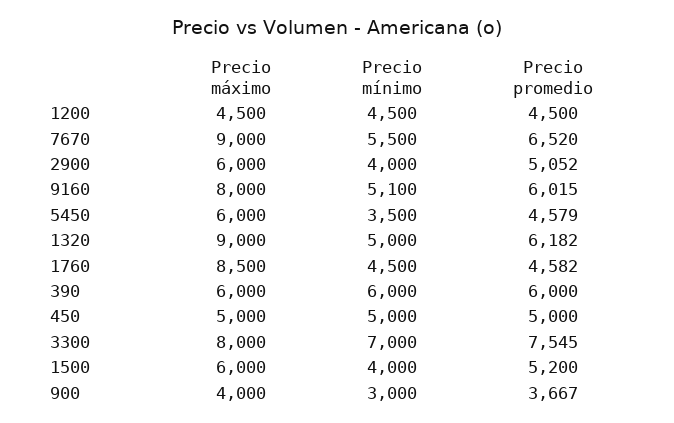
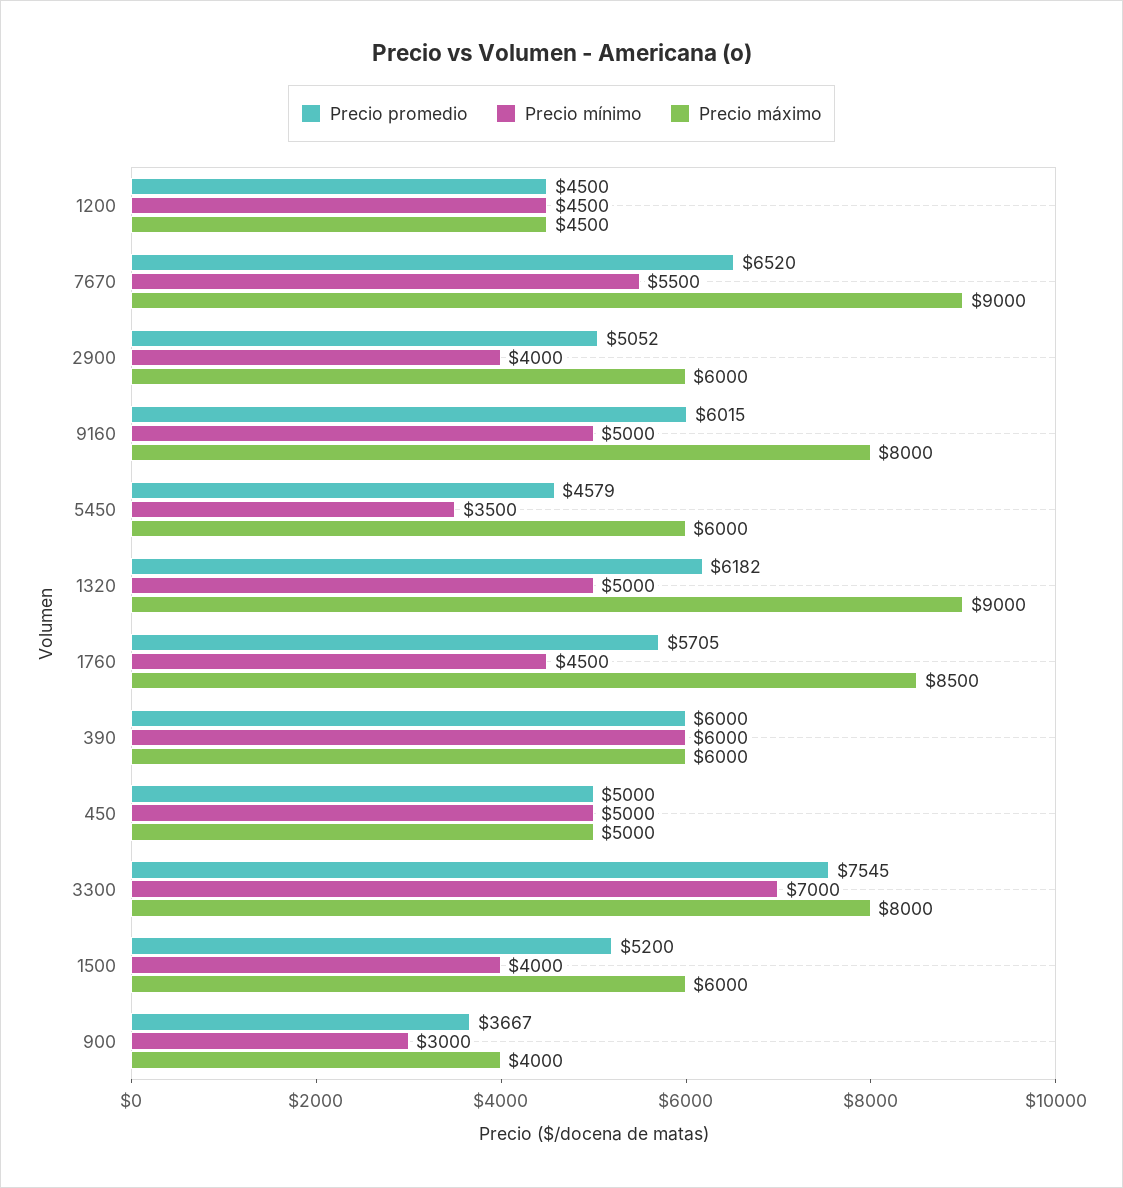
  {
    "Precio máximo": {
      "1200": 4500,
      "7670": 9000,
      "2900": 6000,
      "9160": 8000,
      "5450": 6000,
      "1320": 9000,
      "1760": 8500,
      "390": 6000,
      "450": 5000,
      "3300": 8000,
      "1500": 6000,
      "900": 4000
    },
    "Precio mínimo": {
      "1200": 4500,
      "7670": 5500,
      "2900": 4000,
-     "9160": 5100,
+     "9160": 5000,
      "5450": 3500,
      "1320": 5000,
      "1760": 4500,
      "390": 6000,
      "450": 5000,
      "3300": 7000,
      "1500": 4000,
      "900": 3000
    },
    "Precio promedio": {
      "1200": 4500,
      "7670": 6520,
      "2900": 5052,
      "9160": 6015,
      "5450": 4579,
      "1320": 6182,
-     "1760": 4582,
+     "1760": 5705,
      "390": 6000,
      "450": 5000,
      "3300": 7545,
      "1500": 5200,
      "900": 3667
    }
  }

